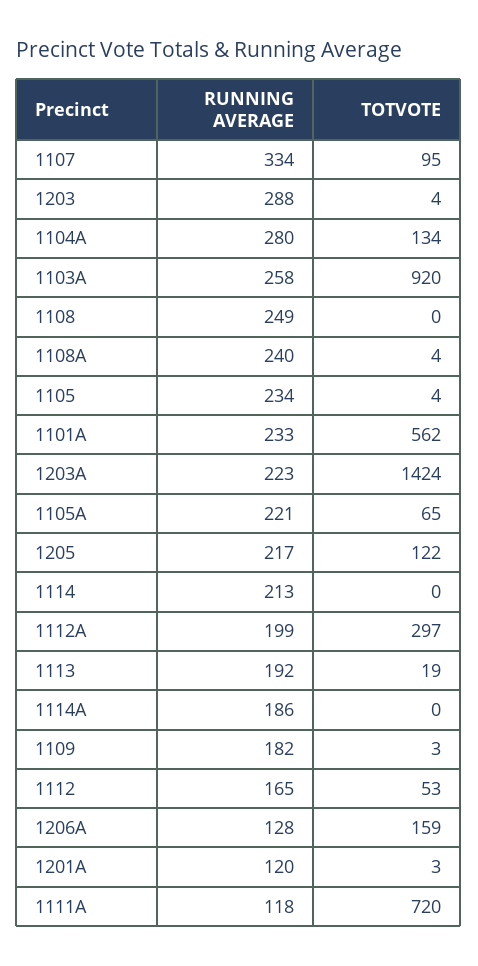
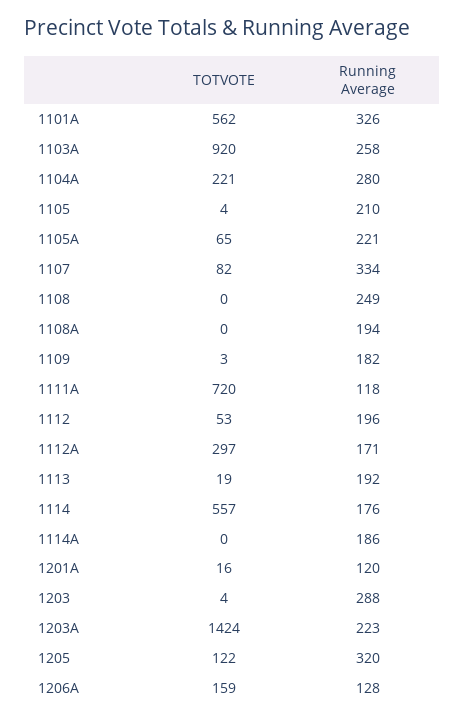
  {
    "RUNNING AVERAGE": {
      "1107": 334,
      "1203": 288,
      "1104A": 280,
      "1103A": 258,
      "1108": 249,
-     "1108A": 240,
+     "1108A": 194,
-     "1105": 234,
+     "1105": 210,
-     "1101A": 233,
+     "1101A": 326,
      "1203A": 223,
      "1105A": 221,
-     "1205": 217,
+     "1205": 320,
-     "1114": 213,
+     "1114": 176,
-     "1112A": 199,
+     "1112A": 171,
      "1113": 192,
      "1114A": 186,
      "1109": 182,
-     "1112": 165,
+     "1112": 196,
      "1206A": 128,
      "1201A": 120,
      "1111A": 118
    },
    "TOTVOTE": {
-     "1107": 95,
+     "1107": 82,
      "1203": 4,
-     "1104A": 134,
+     "1104A": 221,
      "1103A": 920,
      "1108": 0,
-     "1108A": 4,
+     "1108A": 0,
      "1105": 4,
      "1101A": 562,
      "1203A": 1424,
      "1105A": 65,
      "1205": 122,
-     "1114": 0,
+     "1114": 557,
      "1112A": 297,
      "1113": 19,
      "1114A": 0,
      "1109": 3,
      "1112": 53,
      "1206A": 159,
-     "1201A": 3,
+     "1201A": 16,
      "1111A": 720
    }
  }

